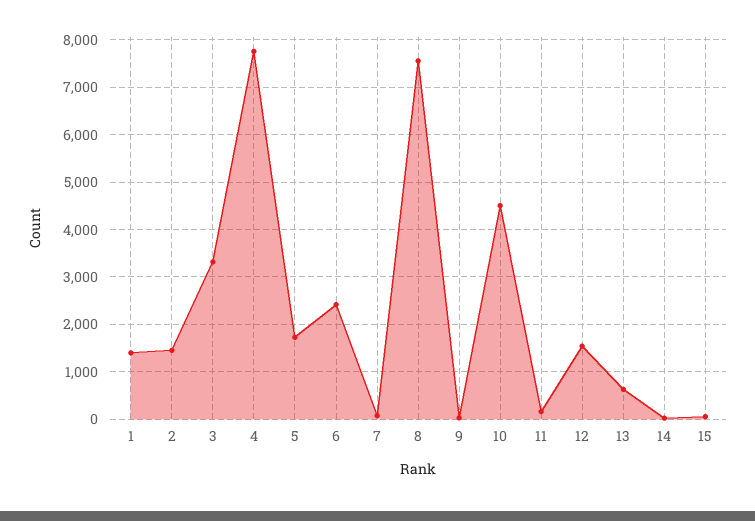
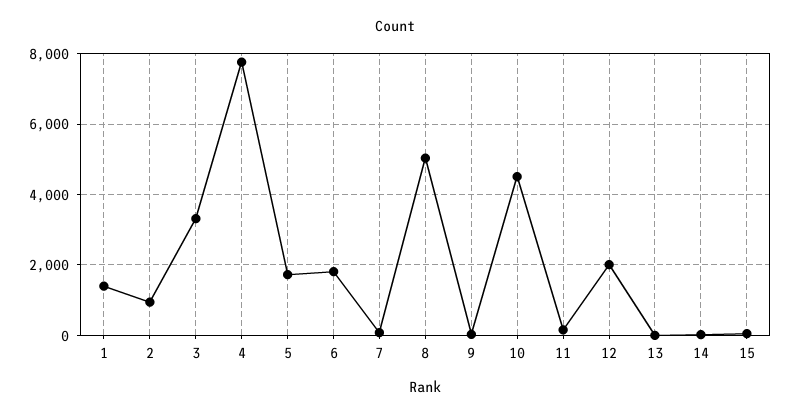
  {
    "1": 1400,
-   "2": 1400,
+   "2": 1000,
    "3": 3400,
    "4": 7800,
    "5": 1800,
-   "6": 2400,
+   "6": 1800,
    "7": 0,
-   "8": 7600,
+   "8": 5000,
    "9": 0,
    "10": 4600,
    "11": 200,
-   "12": 1600,
+   "12": 2000,
-   "13": 600,
+   "13": 0,
    "14": 0,
    "15": 0
  }

